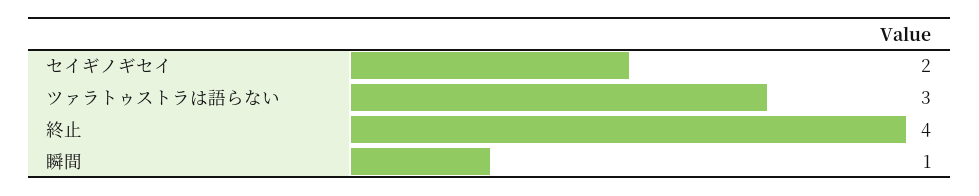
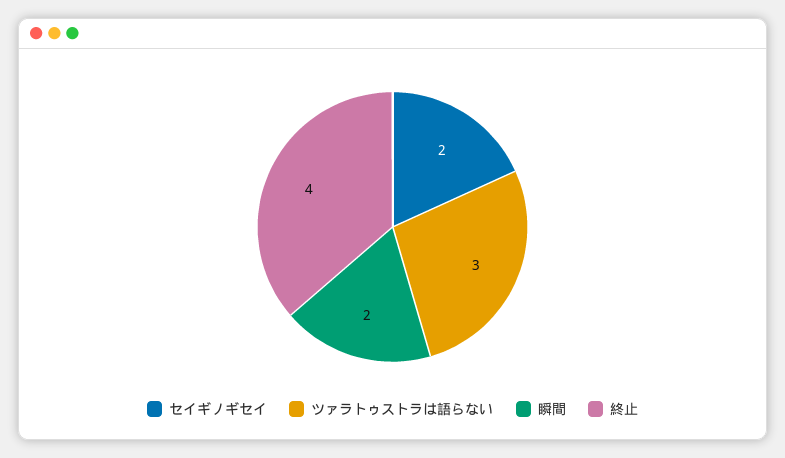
  {
    "セイギノギセイ": 2,
    "ツァラトゥストラは語らない": 3,
    "終止": 4,
-   "瞬間": 1
+   "瞬間": 2
  }

